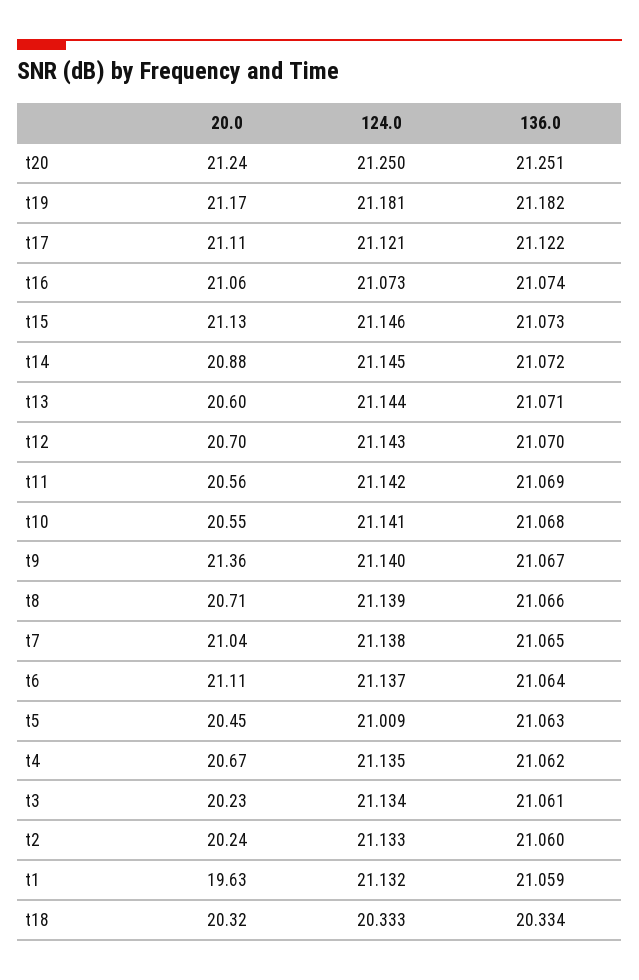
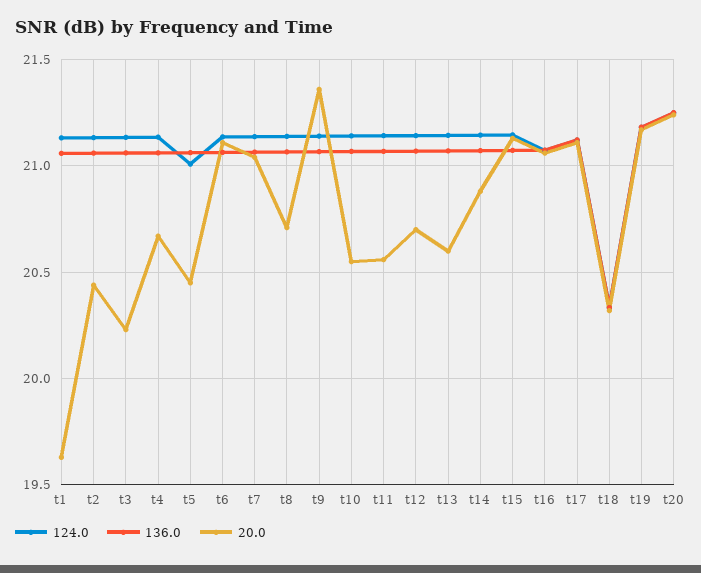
  {
    "20.0": {
      "t20": 21.24,
      "t19": 21.17,
      "t17": 21.11,
      "t16": 21.06,
      "t15": 21.13,
      "t14": 20.88,
      "t13": 20.6,
      "t12": 20.7,
      "t11": 20.56,
      "t10": 20.55,
      "t9": 21.36,
      "t8": 20.71,
      "t7": 21.04,
      "t6": 21.11,
      "t5": 20.45,
      "t4": 20.67,
      "t3": 20.23,
-     "t2": 20.24,
+     "t2": 20.45,
      "t1": 19.63,
      "t18": 20.32
    },
    "124.0": {
      "t20": 21.25,
      "t19": 21.181,
      "t17": 21.121,
      "t16": 21.073,
      "t15": 21.146,
      "t14": 21.145,
      "t13": 21.144,
      "t12": 21.143,
      "t11": 21.142,
      "t10": 21.141,
      "t9": 21.14,
      "t8": 21.139,
      "t7": 21.138,
      "t6": 21.137,
      "t5": 21.009,
      "t4": 21.135,
      "t3": 21.134,
      "t2": 21.133,
      "t1": 21.132,
      "t18": 20.333
    },
    "136.0": {
      "t20": 21.251,
      "t19": 21.182,
      "t17": 21.122,
      "t16": 21.074,
      "t15": 21.073,
      "t14": 21.072,
      "t13": 21.071,
      "t12": 21.07,
      "t11": 21.069,
      "t10": 21.068,
      "t9": 21.067,
      "t8": 21.066,
      "t7": 21.065,
      "t6": 21.064,
      "t5": 21.063,
      "t4": 21.062,
      "t3": 21.061,
      "t2": 21.06,
      "t1": 21.059,
      "t18": 20.334
    }
  }

